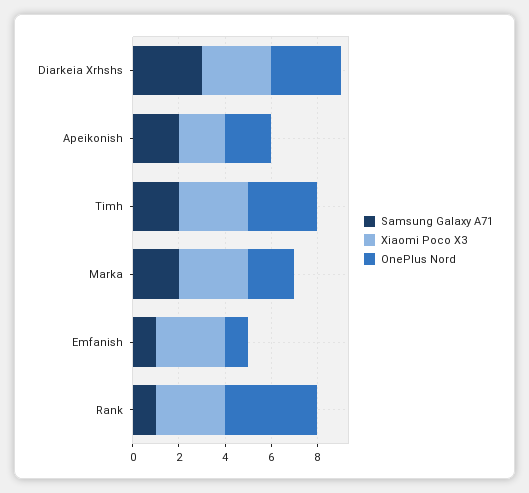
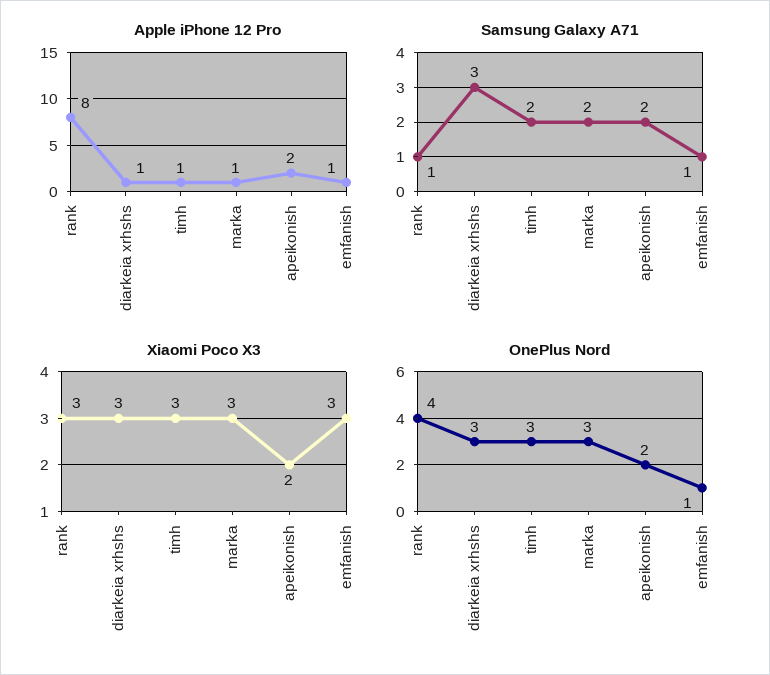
  {
    "Samsung Galaxy A71": {
      "Diarkeia Xrhshs": 3,
      "Apeikonish": 2,
      "Timh": 2,
      "Marka": 2,
      "Emfanish": 1,
      "Rank": 1
    },
    "Xiaomi Poco X3": {
      "Diarkeia Xrhshs": 3,
      "Apeikonish": 2,
      "Timh": 3,
      "Marka": 3,
      "Emfanish": 3,
      "Rank": 3
    },
    "OnePlus Nord": {
      "Diarkeia Xrhshs": 3,
      "Apeikonish": 2,
      "Timh": 3,
-     "Marka": 2,
+     "Marka": 3,
      "Emfanish": 1,
      "Rank": 4
-   }
+   },
+   "Apple iPhone 12 Pro": {
+     "Rank": 8,
+     "Diarkeia Xrhshs": 1,
+     "Timh": 1,
+     "Marka": 1,
+     "Apeikonish": 2,
+     "Emfanish": 1
+   }
  }

